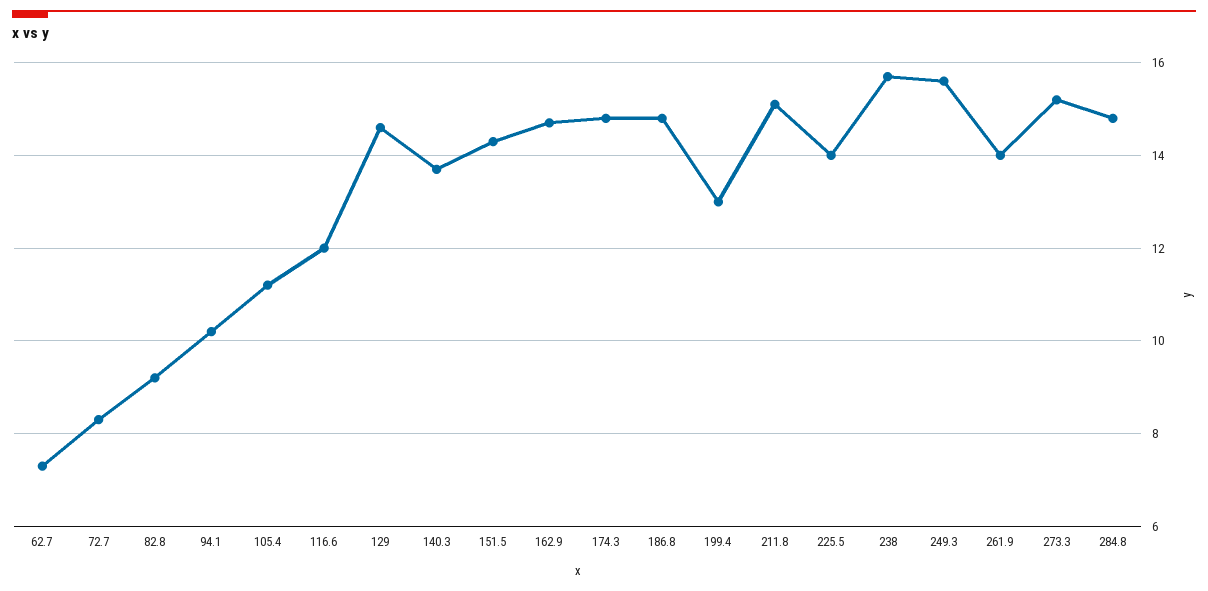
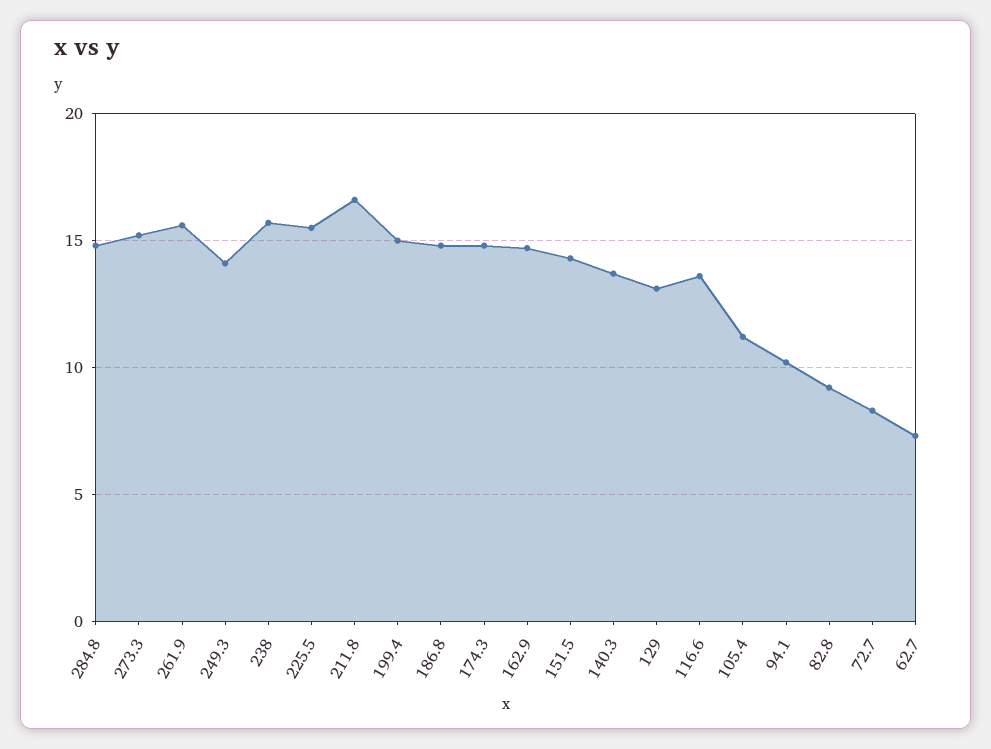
  {
    "62.7": 7.5,
    "72.7": 8.5,
    "82.8": 9,
    "94.1": 10,
    "105.4": 11,
-   "116.6": 12,
+   "116.6": 13.5,
-   "129": 14.5,
+   "129": 13,
    "140.3": 13.5,
    "151.5": 14.5,
    "162.9": 14.5,
    "174.3": 15,
    "186.8": 15,
-   "199.4": 13,
+   "199.4": 15,
-   "211.8": 15,
+   "211.8": 16.5,
-   "225.5": 14,
+   "225.5": 15.5,
    "238": 15.5,
-   "249.3": 15.5,
+   "249.3": 14,
-   "261.9": 14,
+   "261.9": 15.5,
    "273.3": 15,
    "284.8": 15
  }

